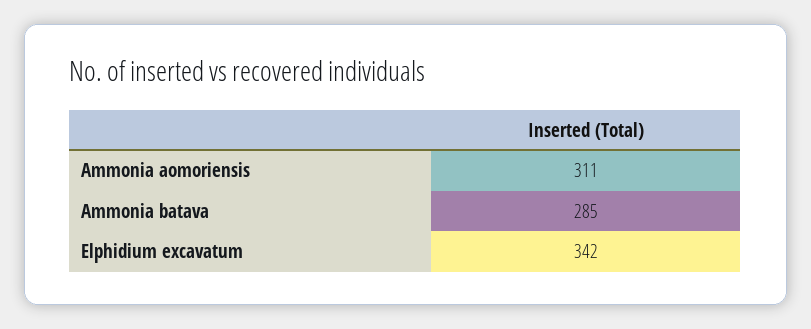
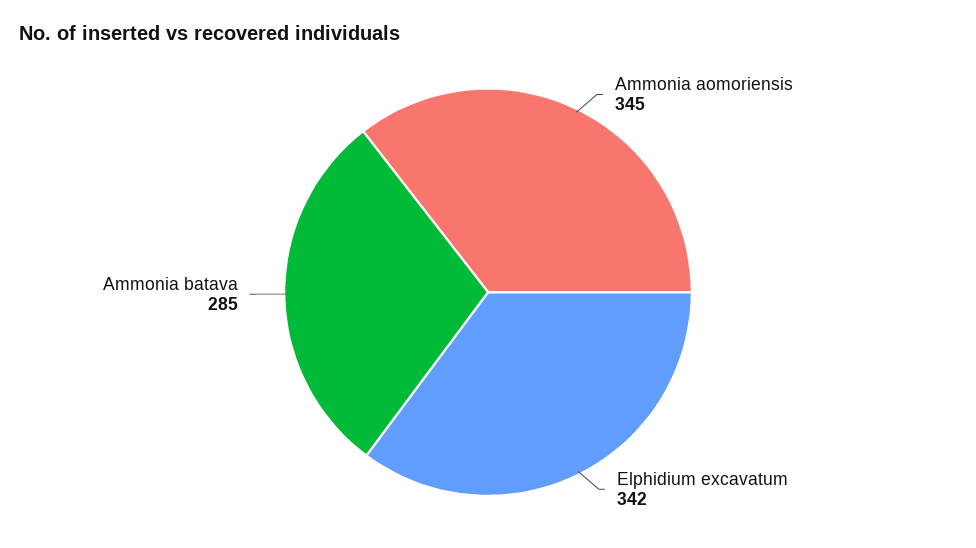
  {
-   "Ammonia aomoriensis": 311,
+   "Ammonia aomoriensis": 345,
    "Ammonia batava": 285,
    "Elphidium excavatum": 342
  }

